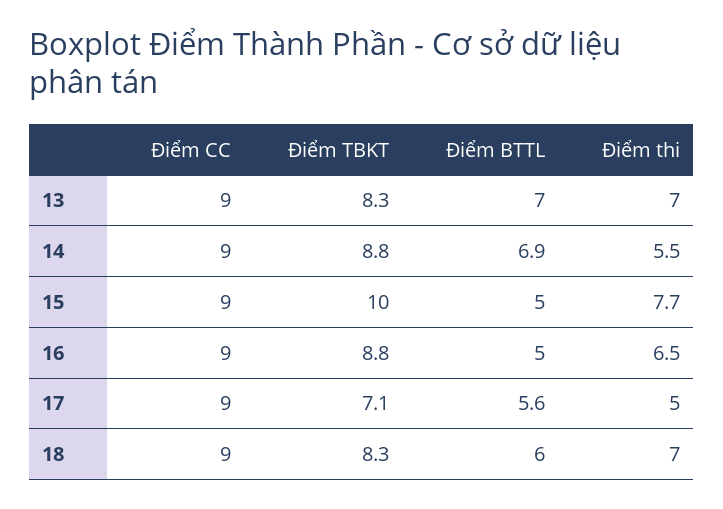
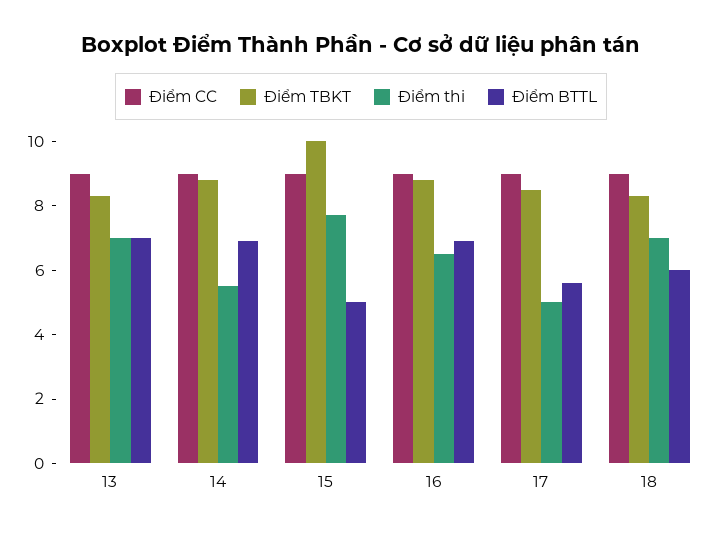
  {
    "Điểm CC": {
      "13": 9,
      "14": 9,
      "15": 9,
      "16": 9,
      "17": 9,
      "18": 9
    },
    "Điểm TBKT": {
      "13": 8.3,
      "14": 8.8,
      "15": 10,
      "16": 8.8,
-     "17": 7.1,
+     "17": 8.5,
      "18": 8.3
    },
    "Điểm BTTL": {
      "13": 7,
      "14": 6.9,
      "15": 5,
-     "16": 5,
+     "16": 7,
      "17": 5.6,
      "18": 6
    },
    "Điểm thi": {
      "13": 7,
      "14": 5.5,
      "15": 7.7,
      "16": 6.5,
      "17": 5,
      "18": 7
    }
  }

